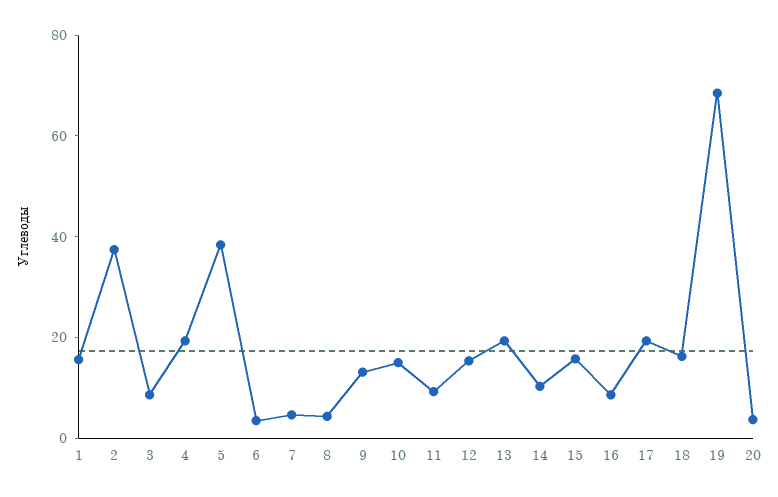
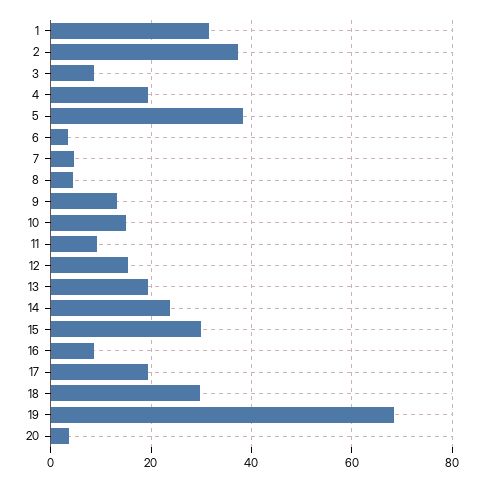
  {
-   "1": 15,
+   "1": 32,
    "2": 38,
    "3": 8,
    "4": 20,
    "5": 38,
    "6": 4,
    "7": 4,
    "8": 4,
    "9": 14,
    "10": 14,
    "11": 10,
    "12": 16,
    "13": 20,
-   "14": 10,
+   "14": 24,
-   "15": 15,
+   "15": 30,
    "16": 8,
    "17": 20,
-   "18": 15,
+   "18": 30,
    "19": 68,
    "20": 4
  }

